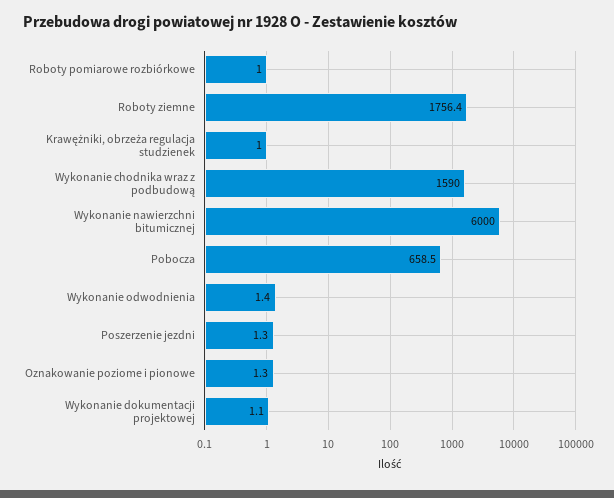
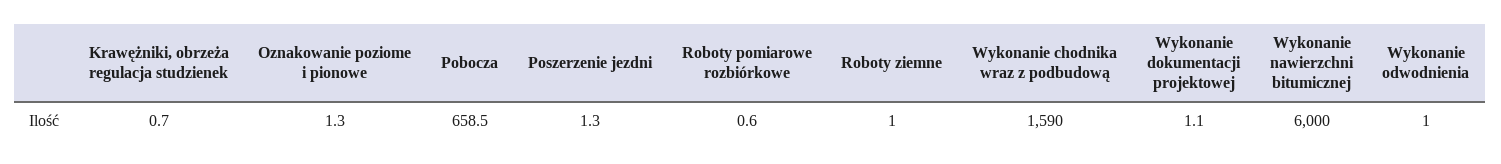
  {
-   "Roboty pomiarowe rozbiórkowe": 1,
+   "Roboty pomiarowe rozbiórkowe": 0.6,
-   "Roboty ziemne": 1756.4,
+   "Roboty ziemne": 1,
-   "Krawężniki, obrzeża regulacja studzienek": 1,
+   "Krawężniki, obrzeża regulacja studzienek": 0.7,
    "Wykonanie chodnika wraz z podbudową": 1590,
    "Wykonanie nawierzchni bitumicznej": 6000,
    "Pobocza": 658.5,
-   "Wykonanie odwodnienia": 1.4,
+   "Wykonanie odwodnienia": 1,
    "Poszerzenie jezdni": 1.3,
    "Oznakowanie poziome i pionowe": 1.3,
    "Wykonanie dokumentacji projektowej": 1.1
  }

